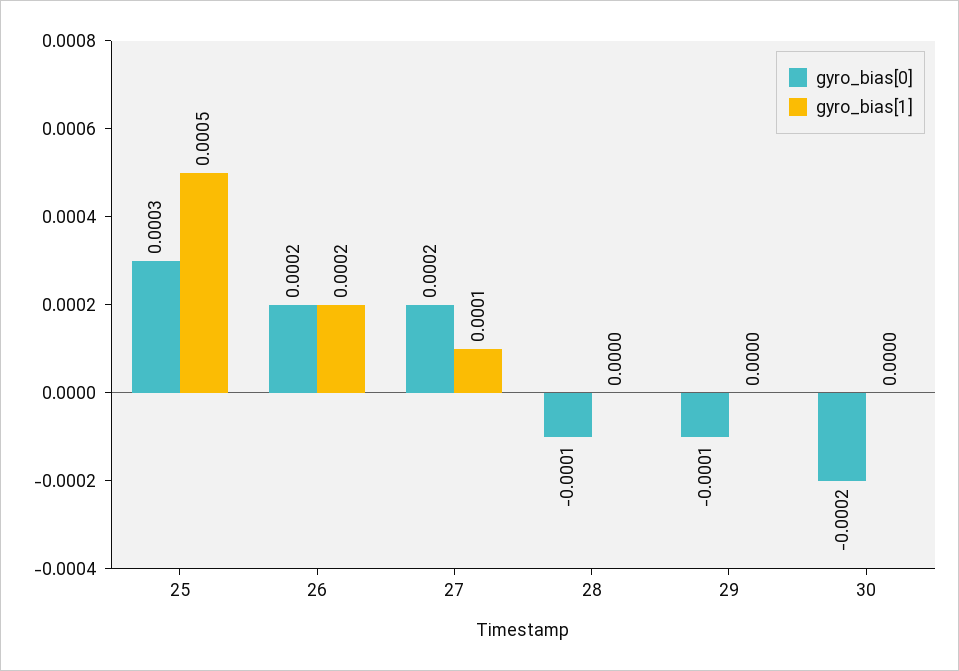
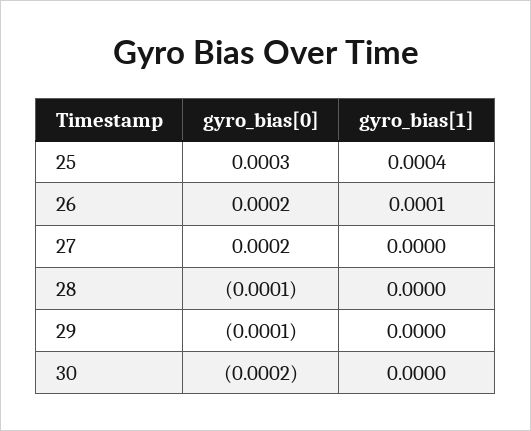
  {
    "gyro_bias[0]": {
      "25": 0.0003,
      "26": 0.0002,
      "27": 0.0002,
      "28": -0.0001,
      "29": -0.0001,
      "30": -0.0002
    },
    "gyro_bias[1]": {
-     "25": 0.0005,
+     "25": 0.0004,
-     "26": 0.0002,
+     "26": 0.0001,
-     "27": 0.0001,
+     "27": 0,
      "28": 0,
      "29": 0,
      "30": 0
    }
  }

